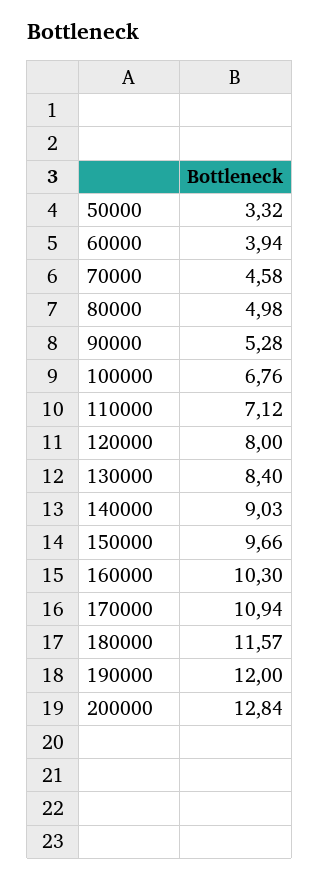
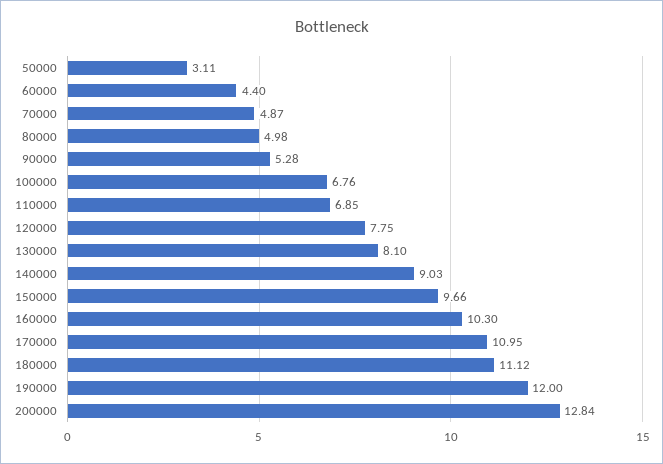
  {
-   "50000": 3.32,
+   "50000": 3.11,
-   "60000": 3.94,
+   "60000": 4.4,
-   "70000": 4.58,
+   "70000": 4.87,
    "80000": 4.98,
    "90000": 5.28,
    "100000": 6.76,
-   "110000": 7.12,
+   "110000": 6.85,
-   "120000": 8,
+   "120000": 7.75,
-   "130000": 8.4,
+   "130000": 8.1,
    "140000": 9.03,
    "150000": 9.66,
    "160000": 10.3,
-   "170000": 10.94,
+   "170000": 10.95,
-   "180000": 11.57,
+   "180000": 11.12,
    "190000": 12,
    "200000": 12.84
  }

